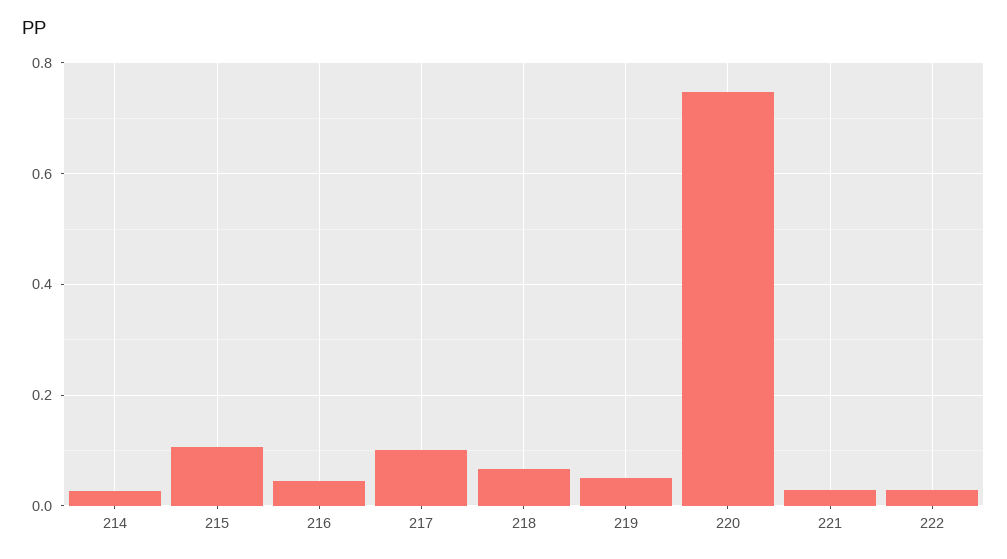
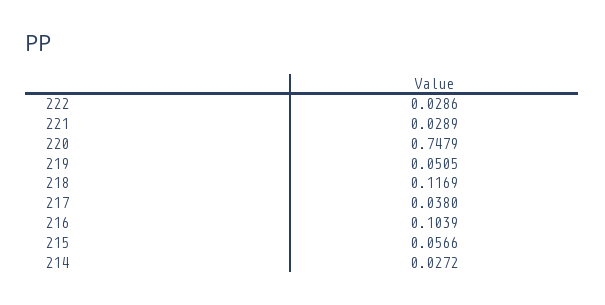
  {
    "214": 0.0272,
-   "215": 0.1,
+   "215": 0.0566,
-   "216": 0.04,
+   "216": 0.1039,
-   "217": 0.1,
+   "217": 0.038,
-   "218": 0.06,
+   "218": 0.1169,
    "219": 0.0505,
    "220": 0.7479,
    "221": 0.0289,
    "222": 0.0286
  }

